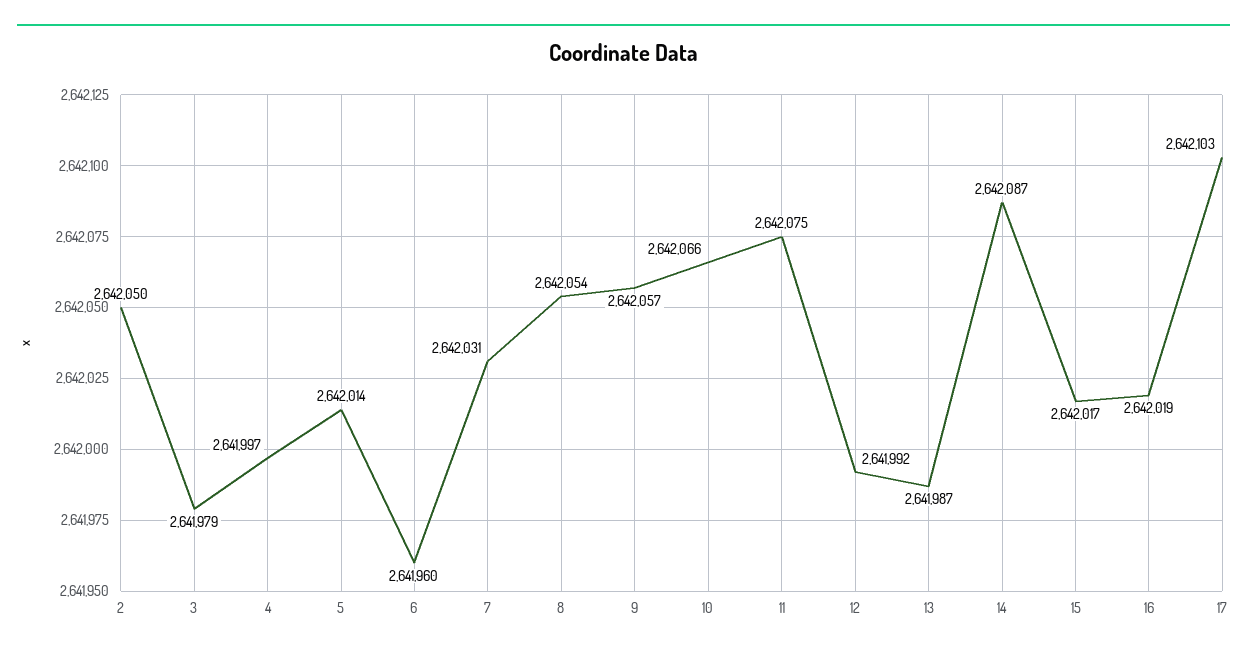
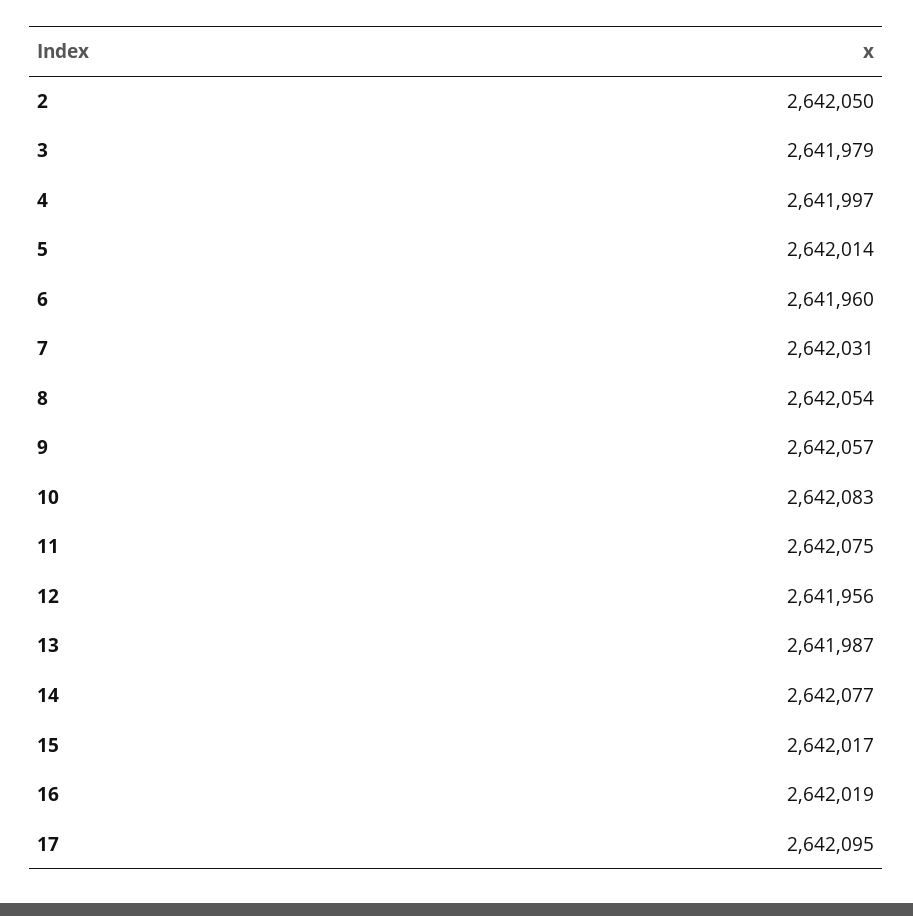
  {
    "2": 2642050,
    "3": 2641979,
    "4": 2641997,
    "5": 2642014,
    "6": 2641960,
    "7": 2642031,
    "8": 2642054,
    "9": 2642057,
-   "10": 2642066,
+   "10": 2642083,
    "11": 2642075,
-   "12": 2641992,
+   "12": 2641956,
    "13": 2641987,
-   "14": 2642087,
+   "14": 2642077,
    "15": 2642017,
    "16": 2642019,
-   "17": 2642103
+   "17": 2642095
  }

